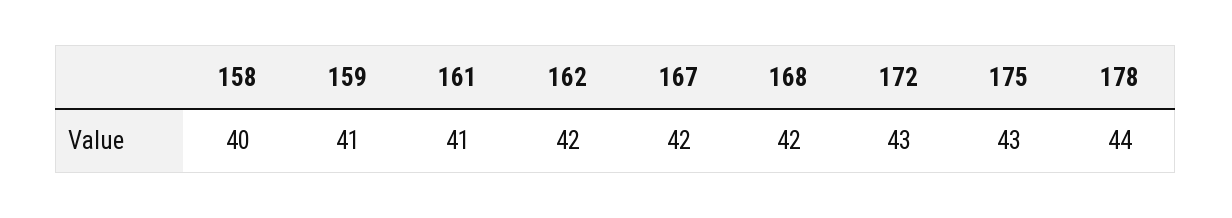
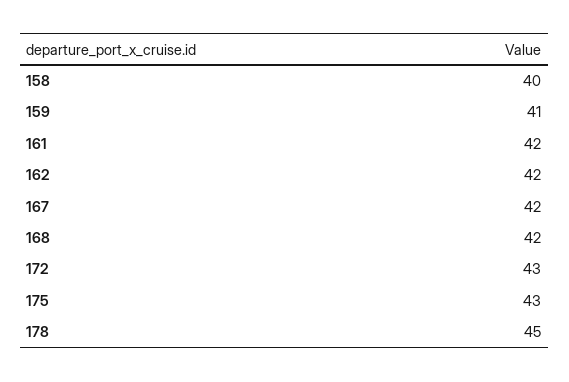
  {
    "158": 40,
    "159": 41,
-   "161": 41,
+   "161": 42,
    "162": 42,
    "167": 42,
    "168": 42,
    "172": 43,
    "175": 43,
-   "178": 44
+   "178": 45
  }

